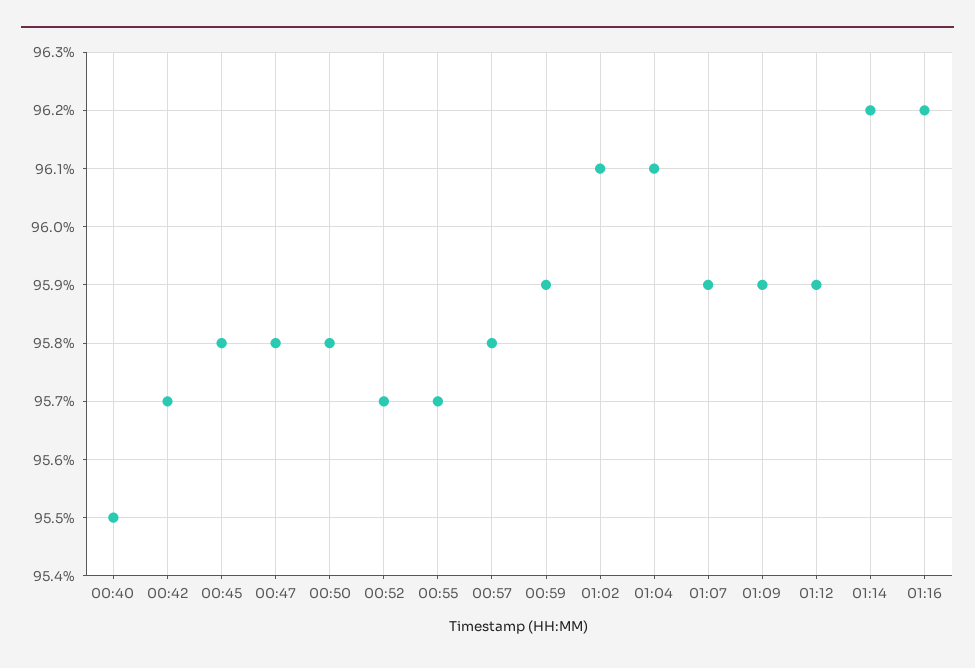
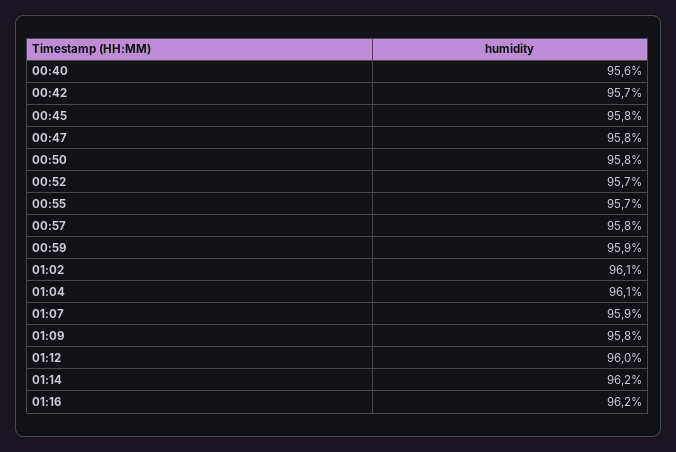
  {
-   "00:40": 95.5,
+   "00:40": 95.6,
    "00:42": 95.7,
    "00:45": 95.8,
    "00:47": 95.8,
    "00:50": 95.8,
    "00:52": 95.7,
    "00:55": 95.7,
    "00:57": 95.8,
    "00:59": 95.9,
    "01:02": 96.1,
    "01:04": 96.1,
    "01:07": 95.9,
-   "01:09": 95.9,
+   "01:09": 95.8,
-   "01:12": 95.9,
+   "01:12": 96,
    "01:14": 96.2,
    "01:16": 96.2
  }

